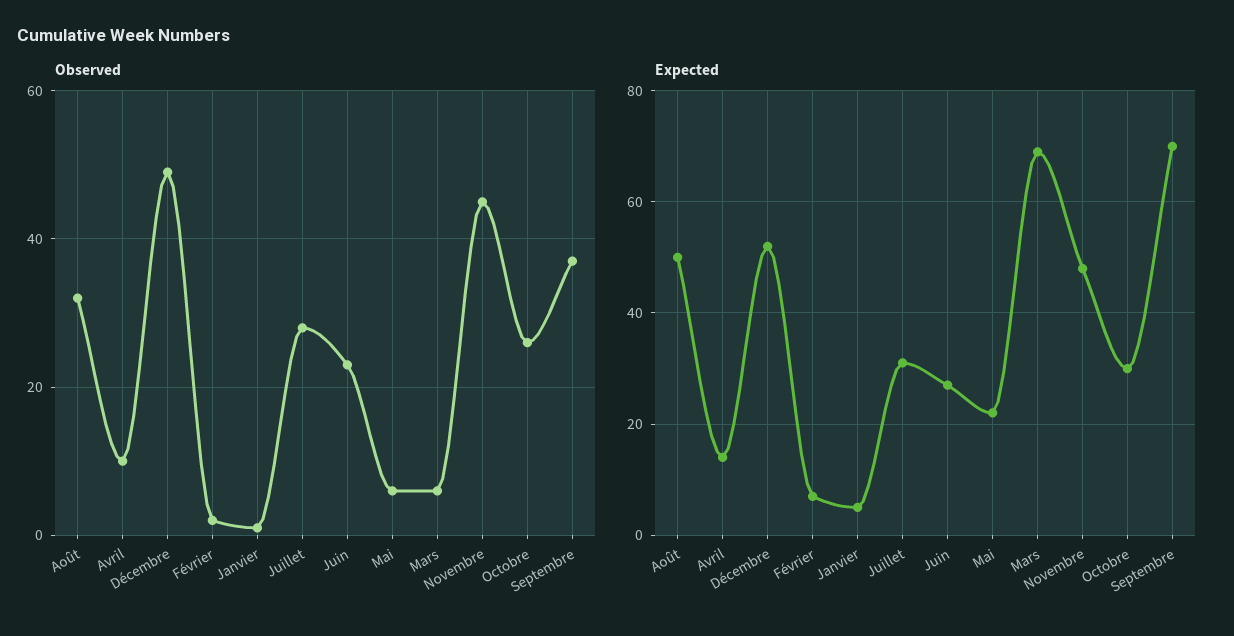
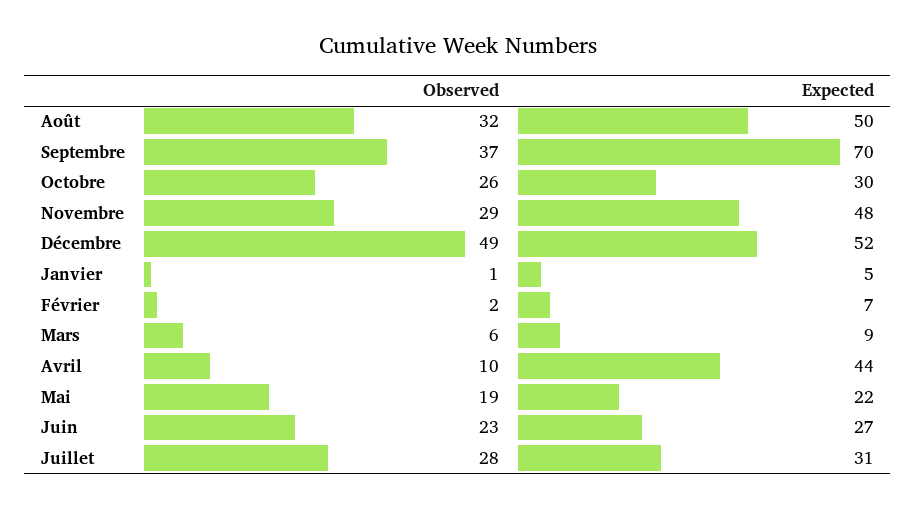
  {
    "Observed": {
      "Août": 32,
      "Avril": 10,
      "Décembre": 49,
      "Février": 2,
      "Janvier": 1,
      "Juillet": 28,
      "Juin": 23,
-     "Mai": 5,
+     "Mai": 19,
      "Mars": 6,
-     "Novembre": 45,
+     "Novembre": 29,
      "Octobre": 26,
      "Septembre": 37
    },
    "Expected": {
      "Août": 50,
-     "Avril": 15,
+     "Avril": 44,
      "Décembre": 52,
      "Février": 7,
      "Janvier": 5,
      "Juillet": 31,
      "Juin": 27,
      "Mai": 22,
-     "Mars": 70,
+     "Mars": 9,
      "Novembre": 48,
      "Octobre": 30,
      "Septembre": 70
    }
  }

